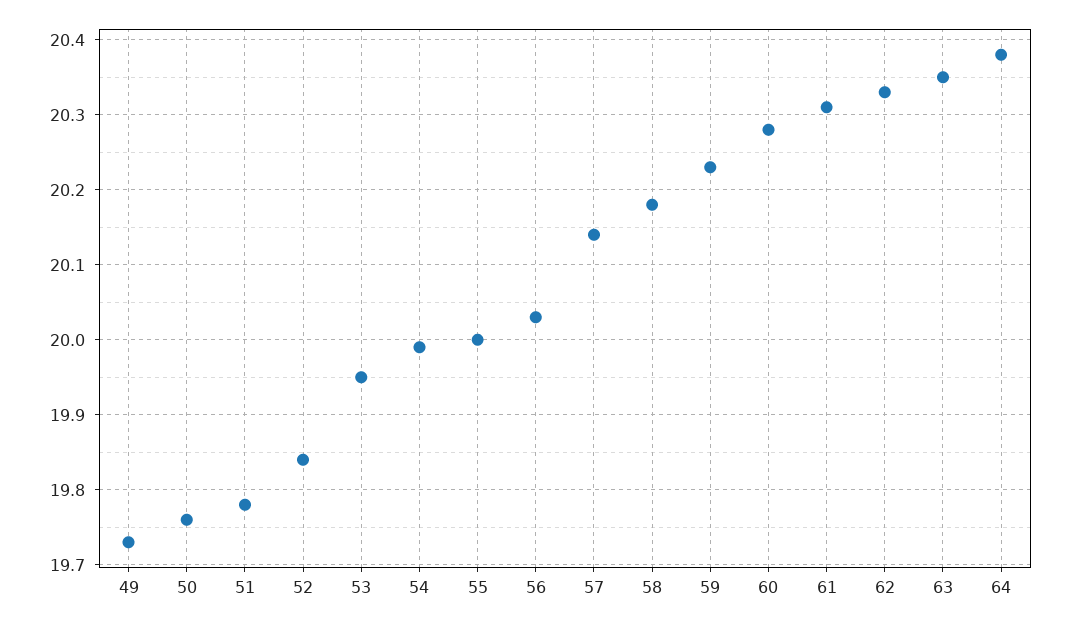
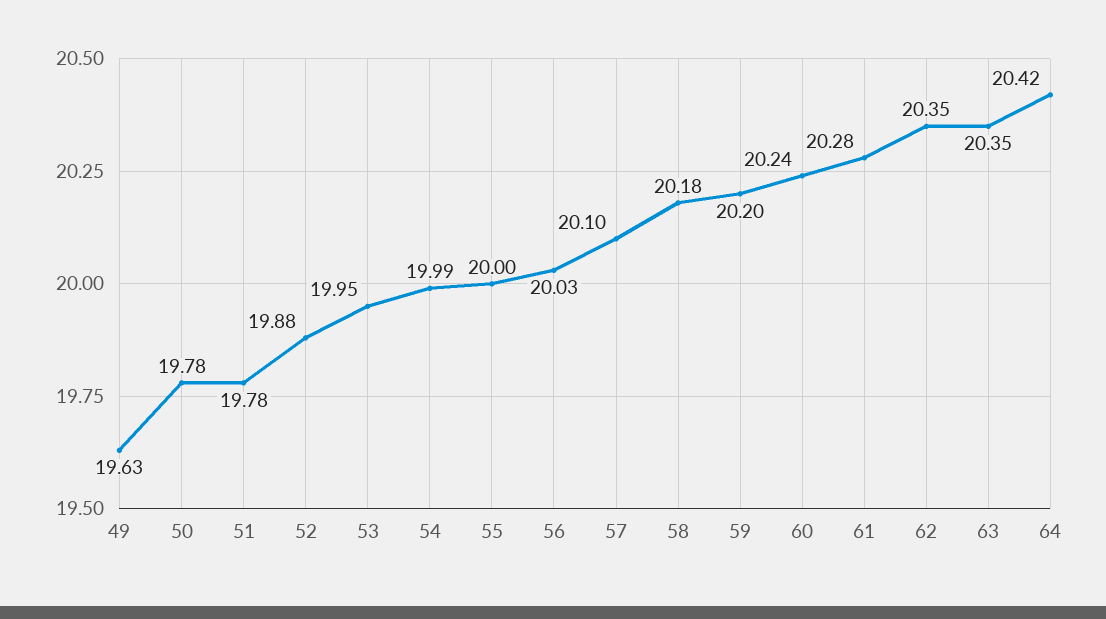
  {
-   "49": 19.73,
+   "49": 19.63,
-   "50": 19.76,
+   "50": 19.78,
    "51": 19.78,
-   "52": 19.84,
+   "52": 19.88,
    "53": 19.95,
    "54": 19.99,
    "55": 20,
    "56": 20.03,
-   "57": 20.14,
+   "57": 20.1,
    "58": 20.18,
-   "59": 20.23,
+   "59": 20.2,
-   "60": 20.28,
+   "60": 20.24,
-   "61": 20.31,
+   "61": 20.28,
-   "62": 20.33,
+   "62": 20.35,
    "63": 20.35,
-   "64": 20.38
+   "64": 20.42
  }

